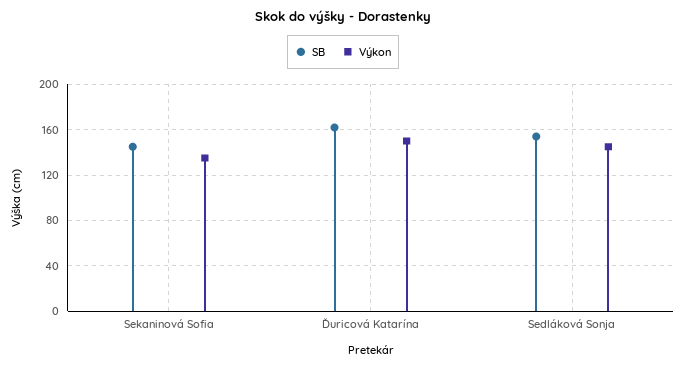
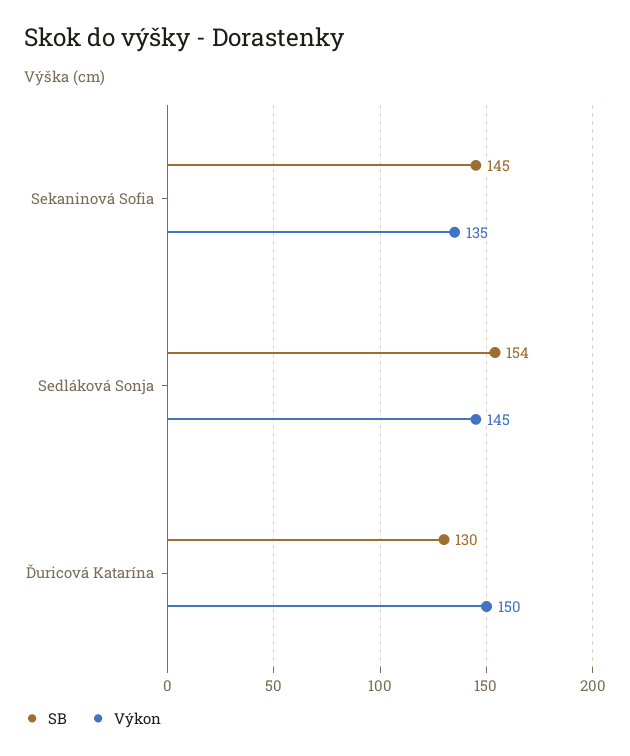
  {
    "SB": {
      "Sekaninová Sofia": 145,
-     "Ďuricová Katarína": 160,
+     "Ďuricová Katarína": 130,
      "Sedláková Sonja": 154
    },
    "Výkon": {
      "Sekaninová Sofia": 135,
      "Ďuricová Katarína": 150,
      "Sedláková Sonja": 145
    }
  }

